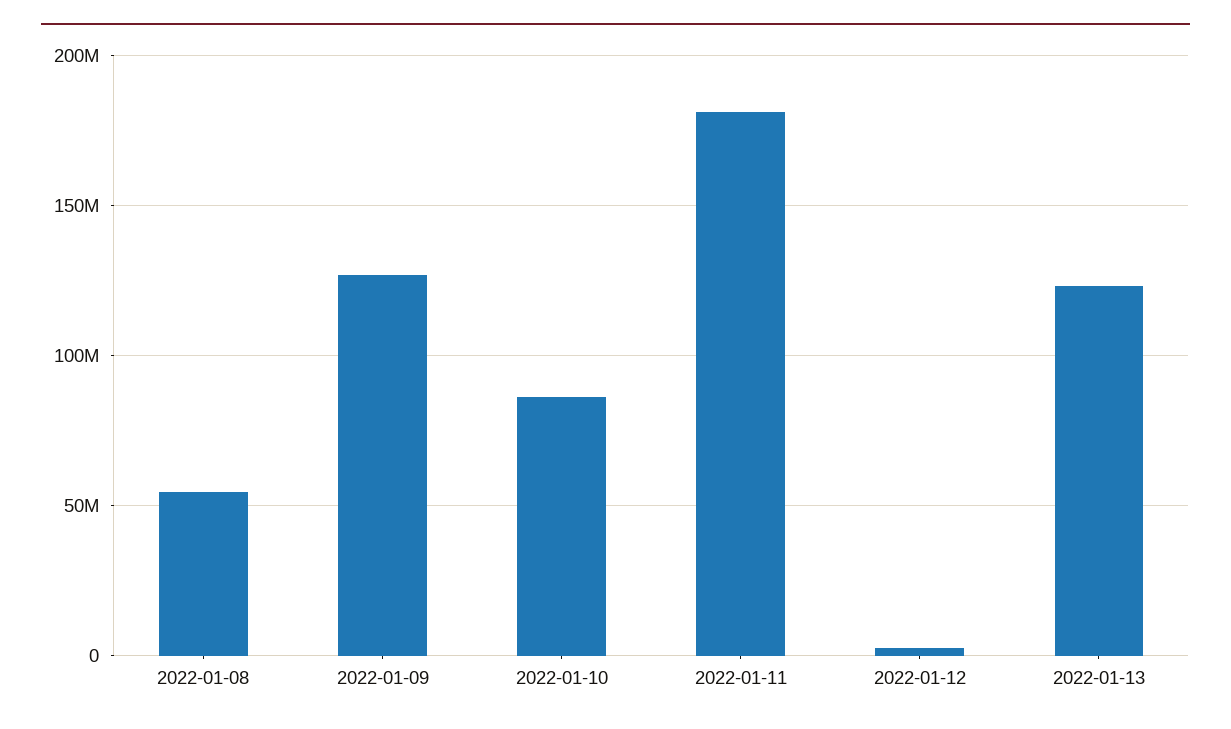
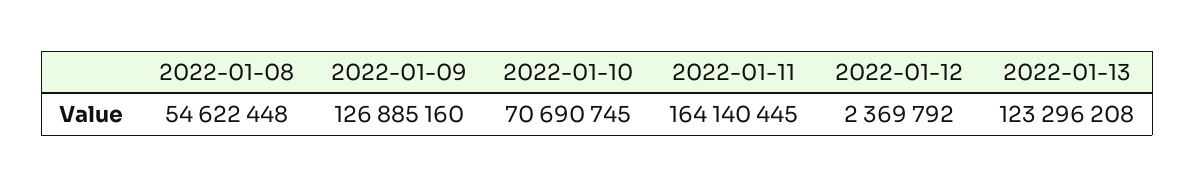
  {
    "2022-01-08": 54622448,
    "2022-01-09": 126885160,
-   "2022-01-10": 85000000,
+   "2022-01-10": 70690745,
-   "2022-01-11": 180000000,
+   "2022-01-11": 164140445,
    "2022-01-12": 2369792,
    "2022-01-13": 123296208
  }

